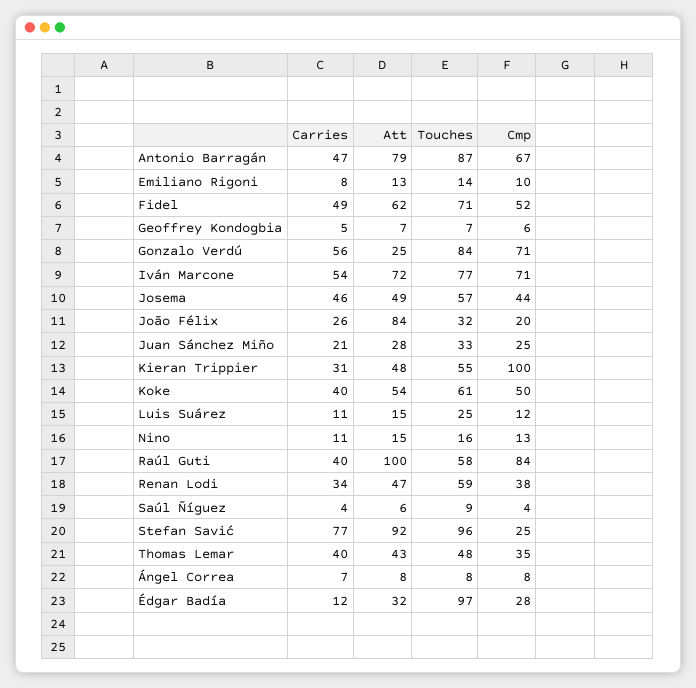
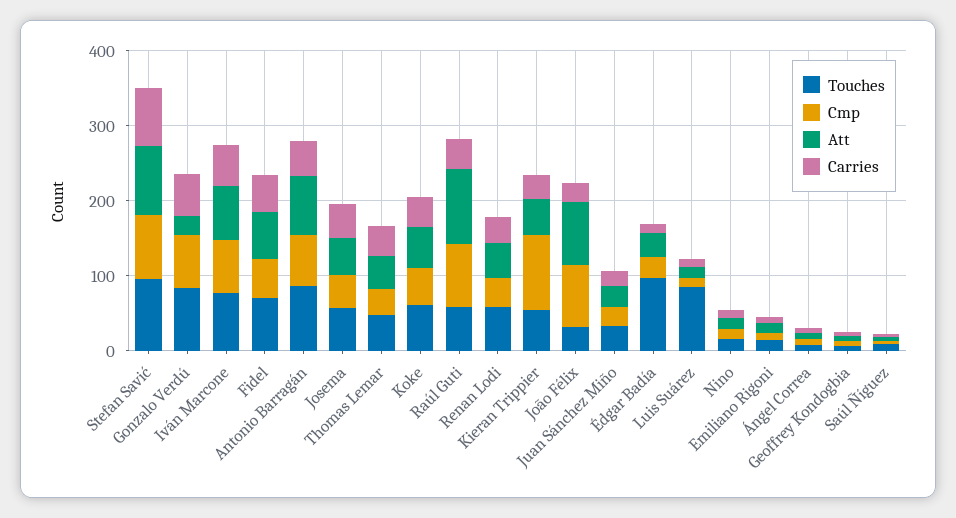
  {
    "Carries": {
      "Antonio Barragán": 47,
      "Emiliano Rigoni": 8,
      "Fidel": 49,
      "Geoffrey Kondogbia": 5,
      "Gonzalo Verdú": 56,
      "Iván Marcone": 54,
      "Josema": 46,
      "João Félix": 26,
      "Juan Sánchez Miño": 21,
      "Kieran Trippier": 31,
      "Koke": 40,
      "Luis Suárez": 11,
      "Nino": 11,
      "Raúl Guti": 40,
      "Renan Lodi": 34,
      "Saúl Ñíguez": 4,
      "Stefan Savić": 77,
      "Thomas Lemar": 40,
      "Ángel Correa": 7,
      "Édgar Badía": 12
    },
    "Att": {
      "Antonio Barragán": 79,
      "Emiliano Rigoni": 13,
      "Fidel": 62,
      "Geoffrey Kondogbia": 7,
      "Gonzalo Verdú": 25,
      "Iván Marcone": 72,
      "Josema": 49,
      "João Félix": 84,
      "Juan Sánchez Miño": 28,
      "Kieran Trippier": 48,
      "Koke": 54,
      "Luis Suárez": 15,
      "Nino": 15,
      "Raúl Guti": 100,
      "Renan Lodi": 47,
      "Saúl Ñíguez": 6,
      "Stefan Savić": 92,
      "Thomas Lemar": 43,
      "Ángel Correa": 8,
      "Édgar Badía": 32
    },
    "Touches": {
      "Antonio Barragán": 87,
      "Emiliano Rigoni": 14,
      "Fidel": 71,
      "Geoffrey Kondogbia": 7,
      "Gonzalo Verdú": 84,
      "Iván Marcone": 77,
      "Josema": 57,
      "João Félix": 32,
      "Juan Sánchez Miño": 33,
      "Kieran Trippier": 55,
      "Koke": 61,
-     "Luis Suárez": 25,
+     "Luis Suárez": 80,
      "Nino": 16,
      "Raúl Guti": 58,
      "Renan Lodi": 59,
      "Saúl Ñíguez": 9,
      "Stefan Savić": 96,
      "Thomas Lemar": 48,
      "Ángel Correa": 8,
      "Édgar Badía": 97
    },
    "Cmp": {
      "Antonio Barragán": 67,
      "Emiliano Rigoni": 10,
      "Fidel": 52,
      "Geoffrey Kondogbia": 6,
      "Gonzalo Verdú": 71,
      "Iván Marcone": 71,
      "Josema": 44,
-     "João Félix": 20,
+     "João Félix": 80,
      "Juan Sánchez Miño": 25,
      "Kieran Trippier": 100,
      "Koke": 50,
      "Luis Suárez": 12,
      "Nino": 13,
      "Raúl Guti": 84,
      "Renan Lodi": 38,
      "Saúl Ñíguez": 4,
-     "Stefan Savić": 25,
+     "Stefan Savić": 80,
      "Thomas Lemar": 35,
      "Ángel Correa": 8,
      "Édgar Badía": 28
    }
  }

